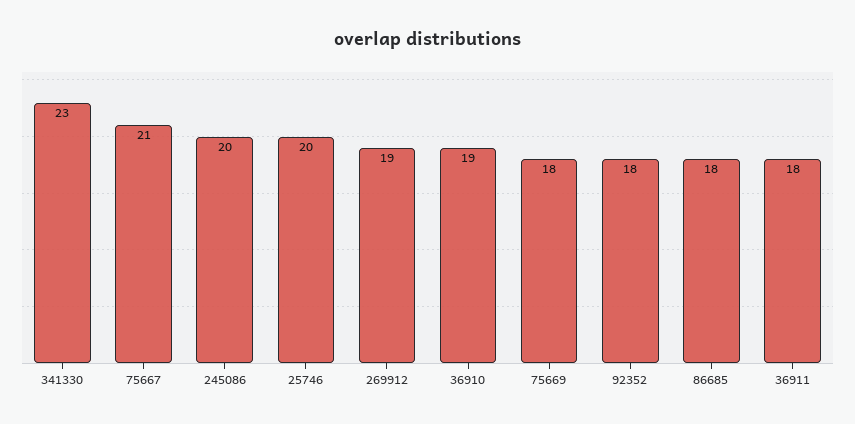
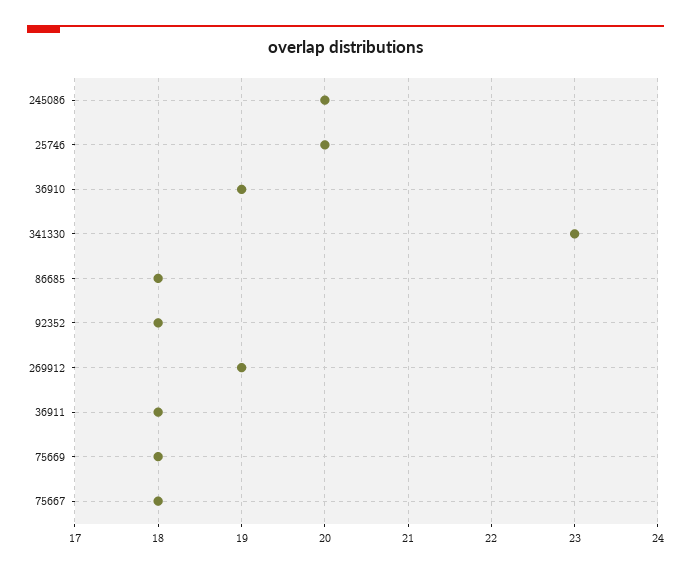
  {
    "341330": 23,
-   "75667": 21,
+   "75667": 18,
    "245086": 20,
    "25746": 20,
    "269912": 19,
    "36910": 19,
    "75669": 18,
    "92352": 18,
    "86685": 18,
    "36911": 18
  }

